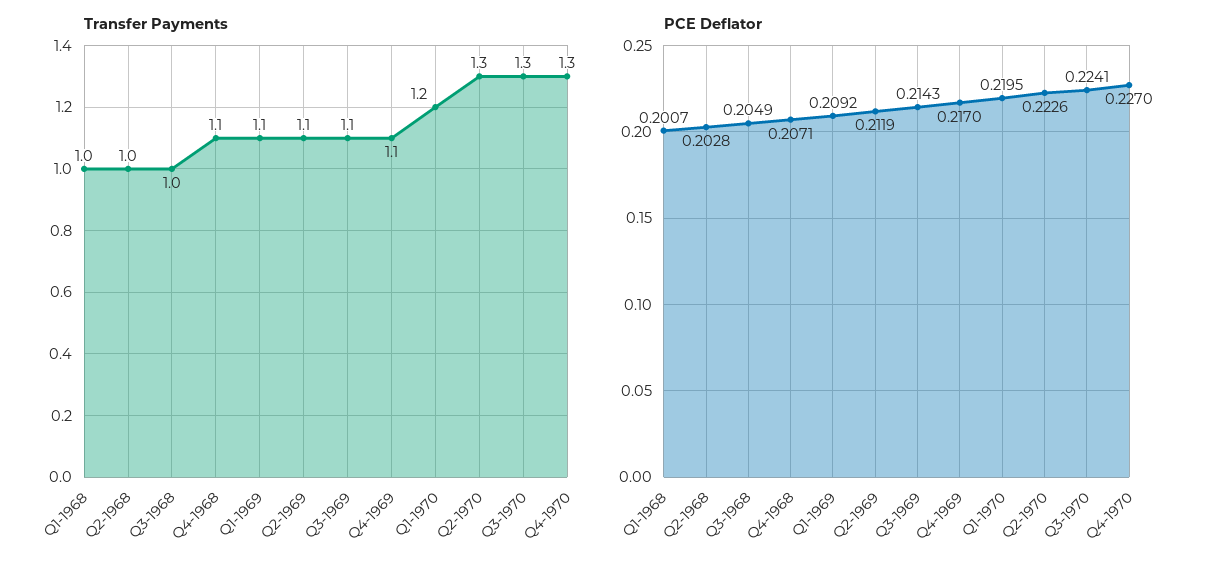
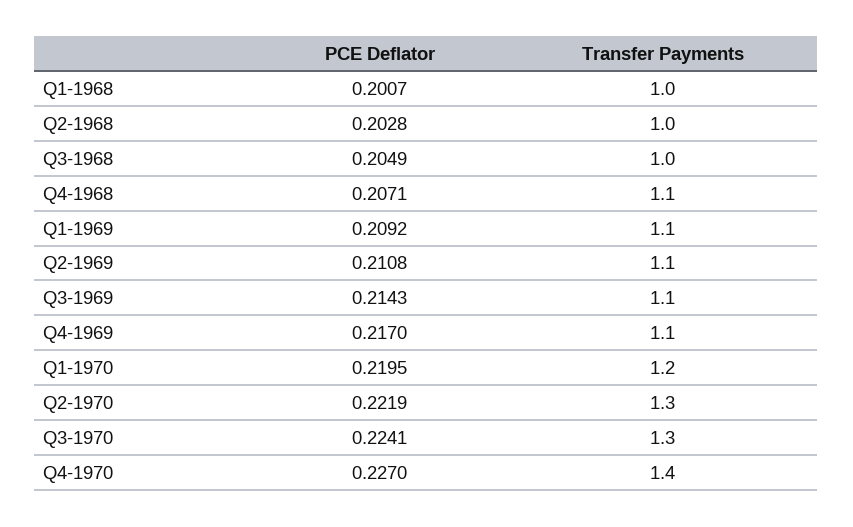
  {
    "Transfer Payments": {
      "Q1-1968": 1,
      "Q2-1968": 1,
      "Q3-1968": 1,
      "Q4-1968": 1.1,
      "Q1-1969": 1.1,
      "Q2-1969": 1.1,
      "Q3-1969": 1.1,
      "Q4-1969": 1.1,
      "Q1-1970": 1.2,
      "Q2-1970": 1.3,
      "Q3-1970": 1.3,
-     "Q4-1970": 1.3
+     "Q4-1970": 1.4
    },
    "PCE Deflator": {
      "Q1-1968": 0.2007,
      "Q2-1968": 0.2028,
      "Q3-1968": 0.2049,
      "Q4-1968": 0.2071,
      "Q1-1969": 0.2092,
-     "Q2-1969": 0.2119,
+     "Q2-1969": 0.2108,
      "Q3-1969": 0.2143,
      "Q4-1969": 0.217,
      "Q1-1970": 0.2195,
-     "Q2-1970": 0.2226,
+     "Q2-1970": 0.2219,
      "Q3-1970": 0.2241,
      "Q4-1970": 0.227
    }
  }

